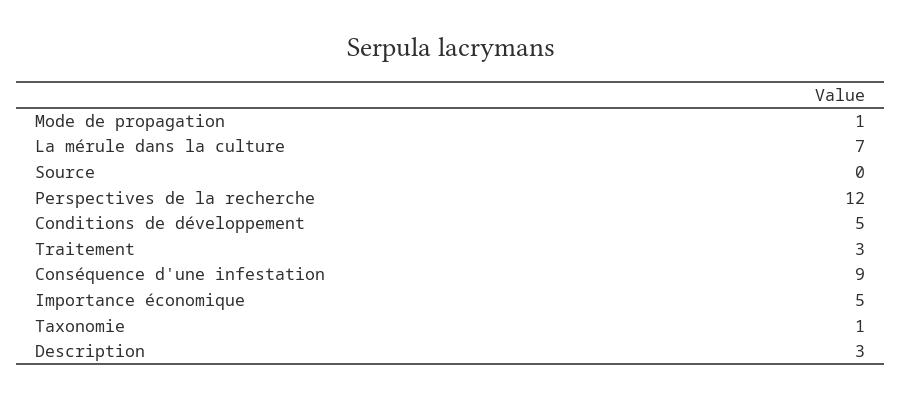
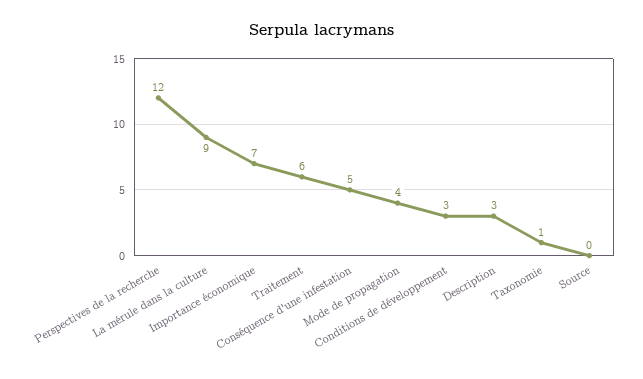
  {
-   "Mode de propagation": 1,
+   "Mode de propagation": 4,
-   "La mérule dans la culture": 7,
+   "La mérule dans la culture": 9,
    "Source": 0,
    "Perspectives de la recherche": 12,
-   "Conditions de développement": 5,
+   "Conditions de développement": 3,
-   "Traitement": 3,
+   "Traitement": 6,
-   "Conséquence d'une infestation": 9,
+   "Conséquence d'une infestation": 5,
-   "Importance économique": 5,
+   "Importance économique": 7,
    "Taxonomie": 1,
    "Description": 3
  }

